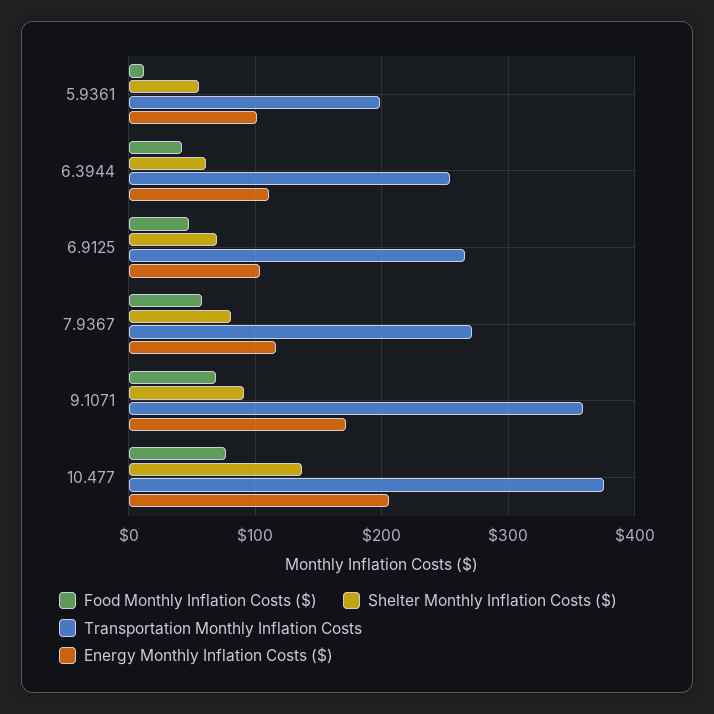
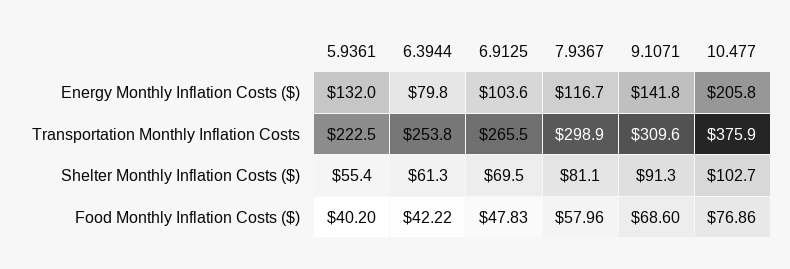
  {
    "Food Monthly Inflation Costs ($)": {
-     "5.9361": 10,
+     "5.9361": 40.2,
      "6.3944": 42.22,
      "6.9125": 47.83,
      "7.9367": 57.96,
      "9.1071": 68.6,
      "10.477": 76.86
    },
    "Shelter Monthly Inflation Costs ($)": {
      "5.9361": 55.4,
      "6.3944": 61.3,
      "6.9125": 69.5,
      "7.9367": 81.1,
      "9.1071": 91.3,
-     "10.477": 140
+     "10.477": 102.7
    },
    "Transportation Monthly Inflation Costs": {
-     "5.9361": 200,
+     "5.9361": 222.5,
      "6.3944": 253.8,
      "6.9125": 265.5,
-     "7.9367": 270,
+     "7.9367": 298.9,
-     "9.1071": 360,
+     "9.1071": 309.6,
      "10.477": 375.9
    },
    "Energy Monthly Inflation Costs ($)": {
-     "5.9361": 100,
+     "5.9361": 132,
-     "6.3944": 110,
+     "6.3944": 79.8,
      "6.9125": 103.6,
      "7.9367": 116.7,
-     "9.1071": 170,
+     "9.1071": 141.8,
      "10.477": 205.8
    }
  }

